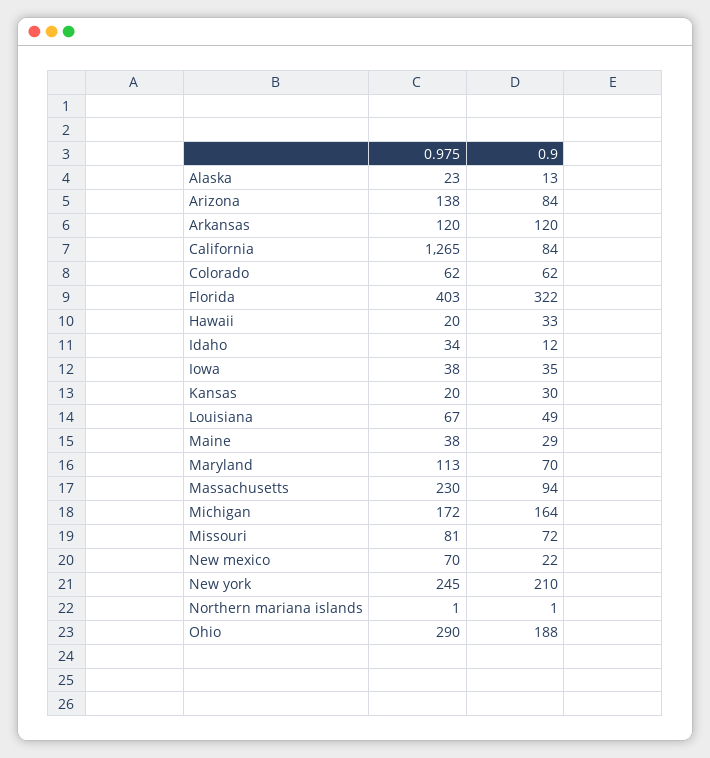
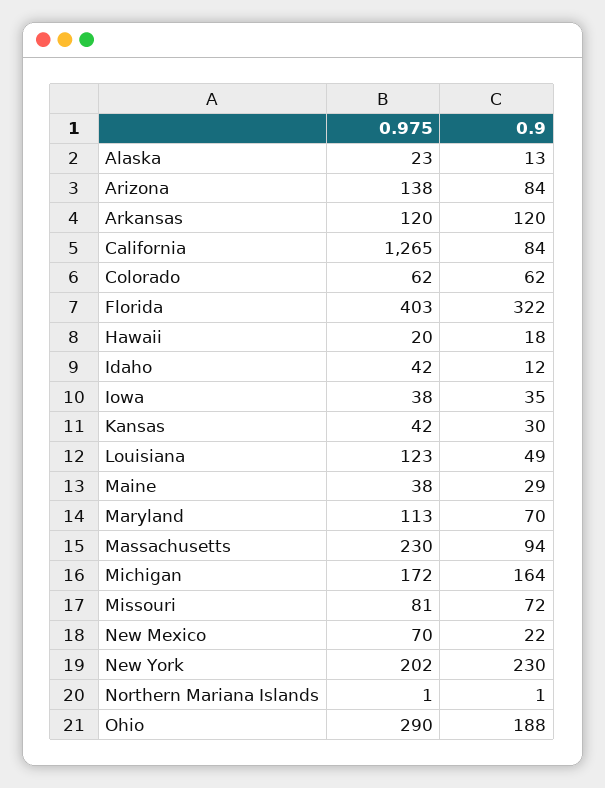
  {
    "0.975": {
      "Alaska": 23,
      "Arizona": 138,
      "Arkansas": 120,
      "California": 1265,
      "Colorado": 62,
      "Florida": 403,
      "Hawaii": 20,
-     "Idaho": 34,
+     "Idaho": 42,
      "Iowa": 38,
-     "Kansas": 20,
+     "Kansas": 42,
-     "Louisiana": 67,
+     "Louisiana": 123,
      "Maine": 38,
      "Maryland": 113,
      "Massachusetts": 230,
      "Michigan": 172,
      "Missouri": 81,
      "New mexico": 70,
-     "New york": 245,
+     "New york": 202,
      "Northern mariana islands": 1,
      "Ohio": 290
    },
    "0.9": {
      "Alaska": 13,
      "Arizona": 84,
      "Arkansas": 120,
      "California": 84,
      "Colorado": 62,
      "Florida": 322,
-     "Hawaii": 33,
+     "Hawaii": 18,
      "Idaho": 12,
      "Iowa": 35,
      "Kansas": 30,
      "Louisiana": 49,
      "Maine": 29,
      "Maryland": 70,
      "Massachusetts": 94,
      "Michigan": 164,
      "Missouri": 72,
      "New mexico": 22,
-     "New york": 210,
+     "New york": 230,
      "Northern mariana islands": 1,
      "Ohio": 188
    }
  }

